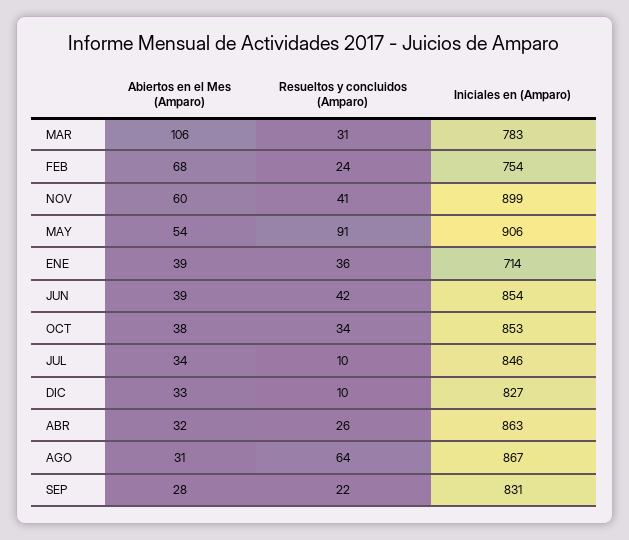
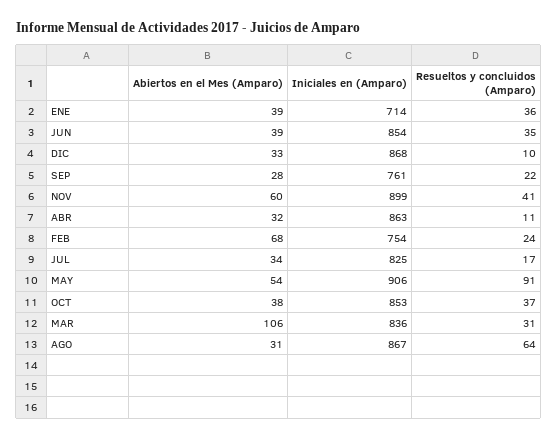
  {
    "Abiertos en el Mes (Amparo)": {
      "MAR": 106,
      "FEB": 68,
      "NOV": 60,
      "MAY": 54,
      "ENE": 39,
      "JUN": 39,
      "OCT": 38,
      "JUL": 34,
      "DIC": 33,
      "ABR": 32,
      "AGO": 31,
      "SEP": 28
    },
    "Resueltos y concluidos (Amparo)": {
      "MAR": 31,
      "FEB": 24,
      "NOV": 41,
      "MAY": 91,
      "ENE": 36,
-     "JUN": 42,
+     "JUN": 35,
-     "OCT": 34,
+     "OCT": 37,
-     "JUL": 10,
+     "JUL": 17,
      "DIC": 10,
-     "ABR": 26,
+     "ABR": 11,
      "AGO": 64,
      "SEP": 22
    },
    "Iniciales en (Amparo)": {
-     "MAR": 783,
+     "MAR": 836,
      "FEB": 754,
      "NOV": 899,
      "MAY": 906,
      "ENE": 714,
      "JUN": 854,
      "OCT": 853,
-     "JUL": 846,
+     "JUL": 825,
-     "DIC": 827,
+     "DIC": 868,
      "ABR": 863,
      "AGO": 867,
-     "SEP": 831
+     "SEP": 761
    }
  }

